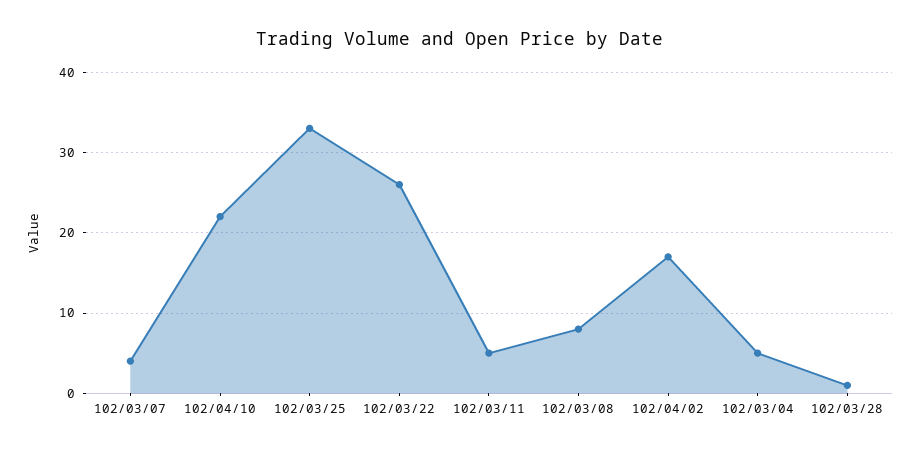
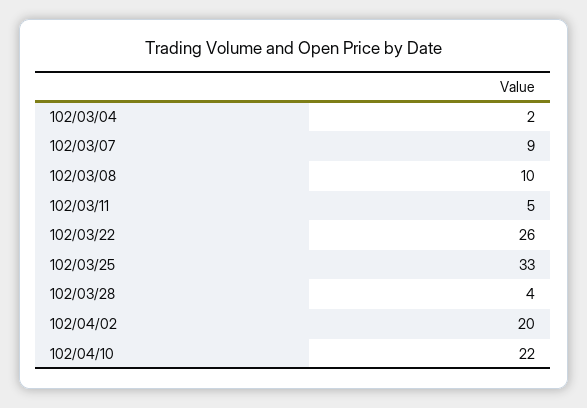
  {
-   "102/03/07": 4,
+   "102/03/07": 9,
    "102/04/10": 22,
    "102/03/25": 33,
    "102/03/22": 26,
    "102/03/11": 5,
-   "102/03/08": 8,
+   "102/03/08": 10,
-   "102/04/02": 17,
+   "102/04/02": 20,
-   "102/03/04": 5,
+   "102/03/04": 2,
-   "102/03/28": 1
+   "102/03/28": 4
  }

